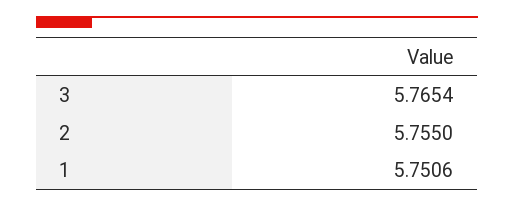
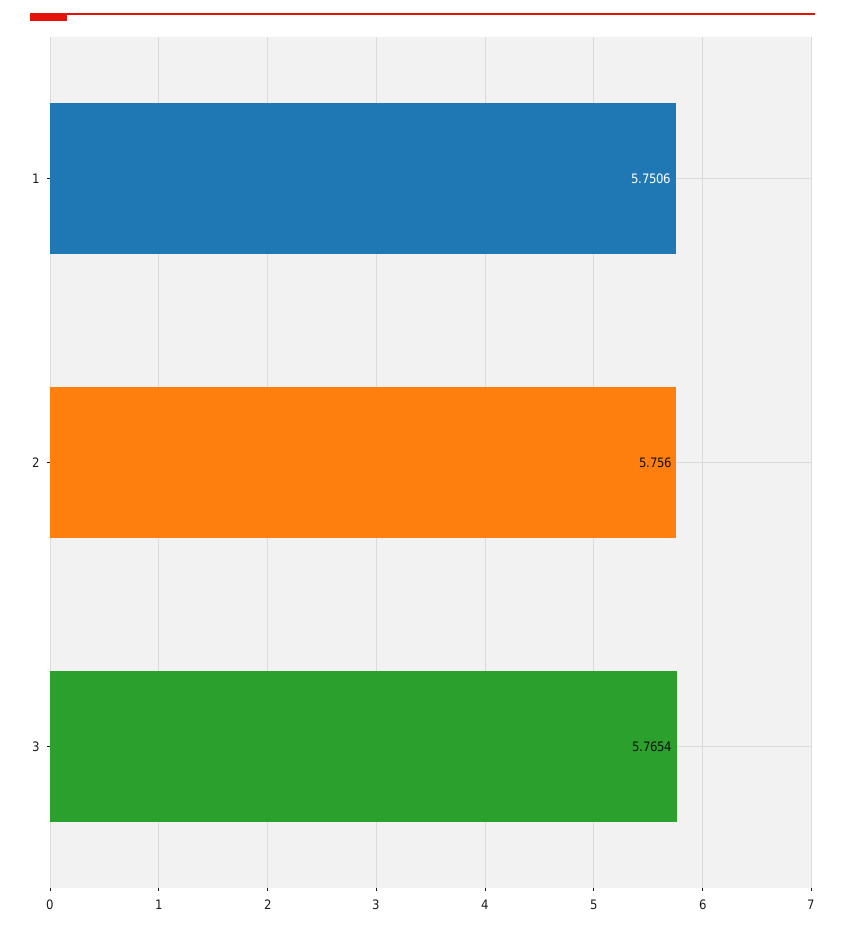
  {
    "3": 5.7654,
-   "2": 5.755,
+   "2": 5.756,
    "1": 5.7506
  }

